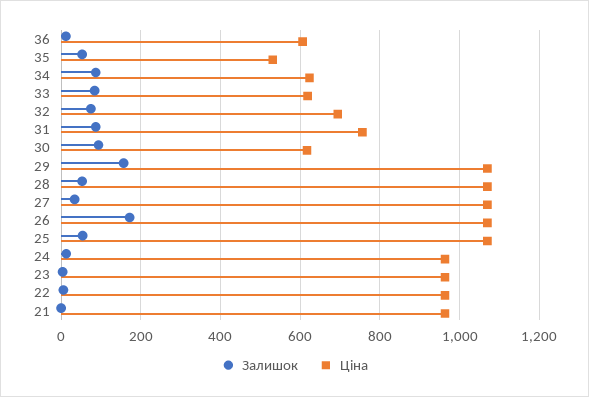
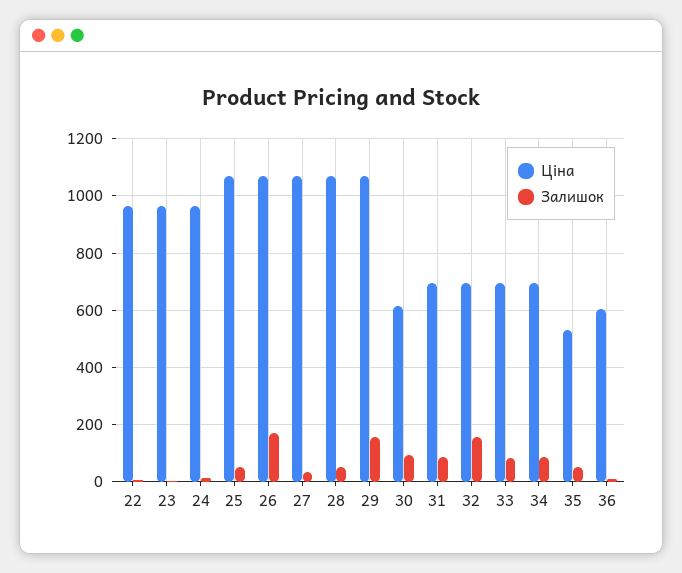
  {
    "Залишок": {
      "36": 20,
      "35": 60,
      "34": 80,
      "33": 80,
-     "32": 80,
+     "32": 150,
      "31": 80,
      "30": 100,
      "29": 160,
      "28": 60,
      "27": 40,
      "26": 180,
      "25": 60,
      "24": 20,
      "23": 0,
-     "22": 0,
+     "22": 0
-     "21": 0
    },
    "Ціна": {
      "36": 600,
      "35": 540,
-     "34": 620,
+     "34": 700,
-     "33": 620,
+     "33": 700,
      "32": 700,
-     "31": 760,
+     "31": 700,
      "30": 620,
      "29": 1060,
      "28": 1060,
      "27": 1060,
      "26": 1060,
      "25": 1060,
      "24": 960,
      "23": 960,
-     "22": 960,
+     "22": 960
-     "21": 960
    }
  }

